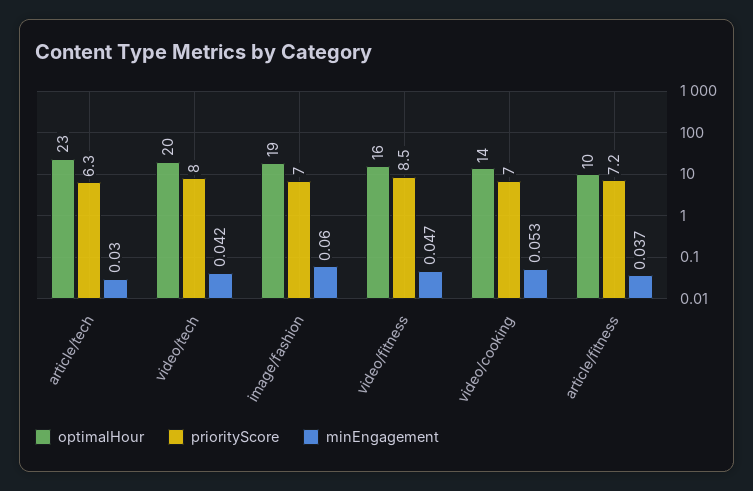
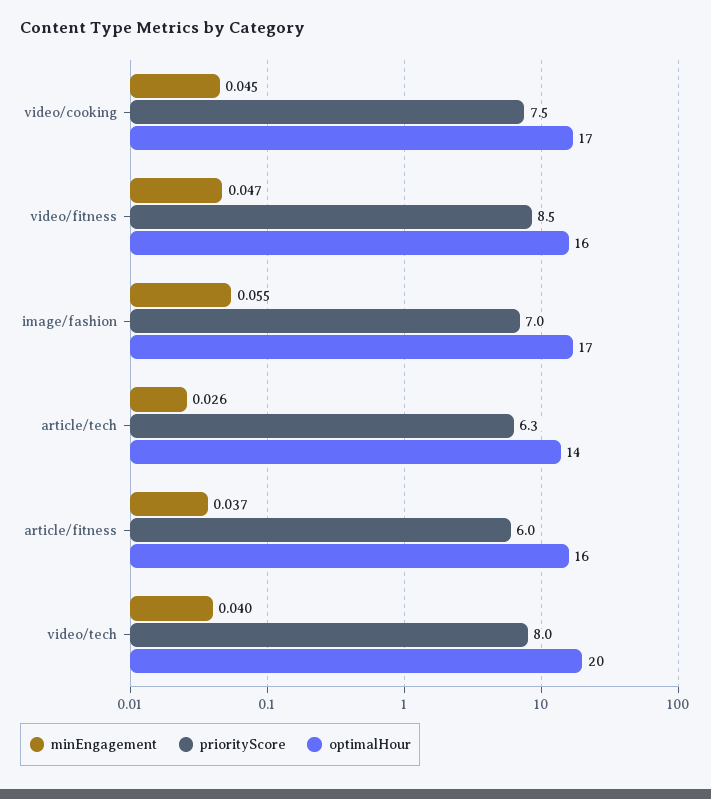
  {
    "optimalHour": {
-     "article/tech": 23,
+     "article/tech": 14,
      "video/tech": 20,
-     "image/fashion": 19,
+     "image/fashion": 17,
      "video/fitness": 16,
-     "video/cooking": 14,
+     "video/cooking": 17,
-     "article/fitness": 10
+     "article/fitness": 16
    },
    "priorityScore": {
      "article/tech": 6.3,
      "video/tech": 8,
      "image/fashion": 7,
      "video/fitness": 8.5,
-     "video/cooking": 7,
+     "video/cooking": 7.5,
-     "article/fitness": 7.2
+     "article/fitness": 6
    },
    "minEngagement": {
-     "article/tech": 0.03,
+     "article/tech": 0.026,
-     "video/tech": 0.042,
+     "video/tech": 0.04,
-     "image/fashion": 0.06,
+     "image/fashion": 0.055,
      "video/fitness": 0.047,
-     "video/cooking": 0.053,
+     "video/cooking": 0.045,
      "article/fitness": 0.037
    }
  }

